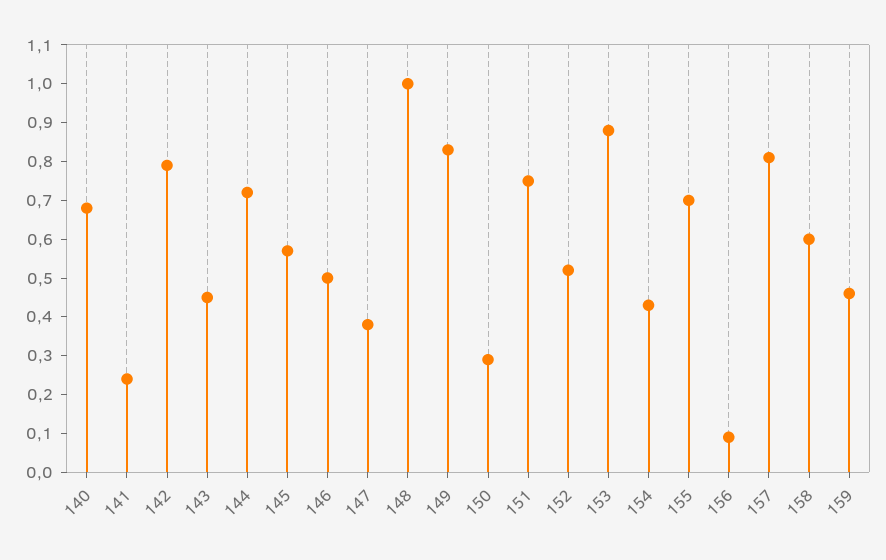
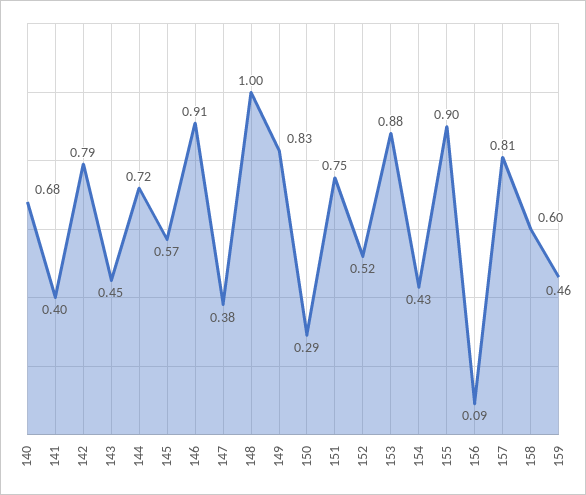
  {
    "140": 0.68,
-   "141": 0.25,
+   "141": 0.4,
    "142": 0.79,
    "143": 0.45,
    "144": 0.72,
    "145": 0.57,
-   "146": 0.5,
+   "146": 0.91,
    "147": 0.38,
    "148": 1,
    "149": 0.83,
    "150": 0.29,
    "151": 0.75,
    "152": 0.52,
    "153": 0.88,
    "154": 0.43,
-   "155": 0.7,
+   "155": 0.9,
    "156": 0.09,
    "157": 0.81,
    "158": 0.6,
    "159": 0.46
  }

